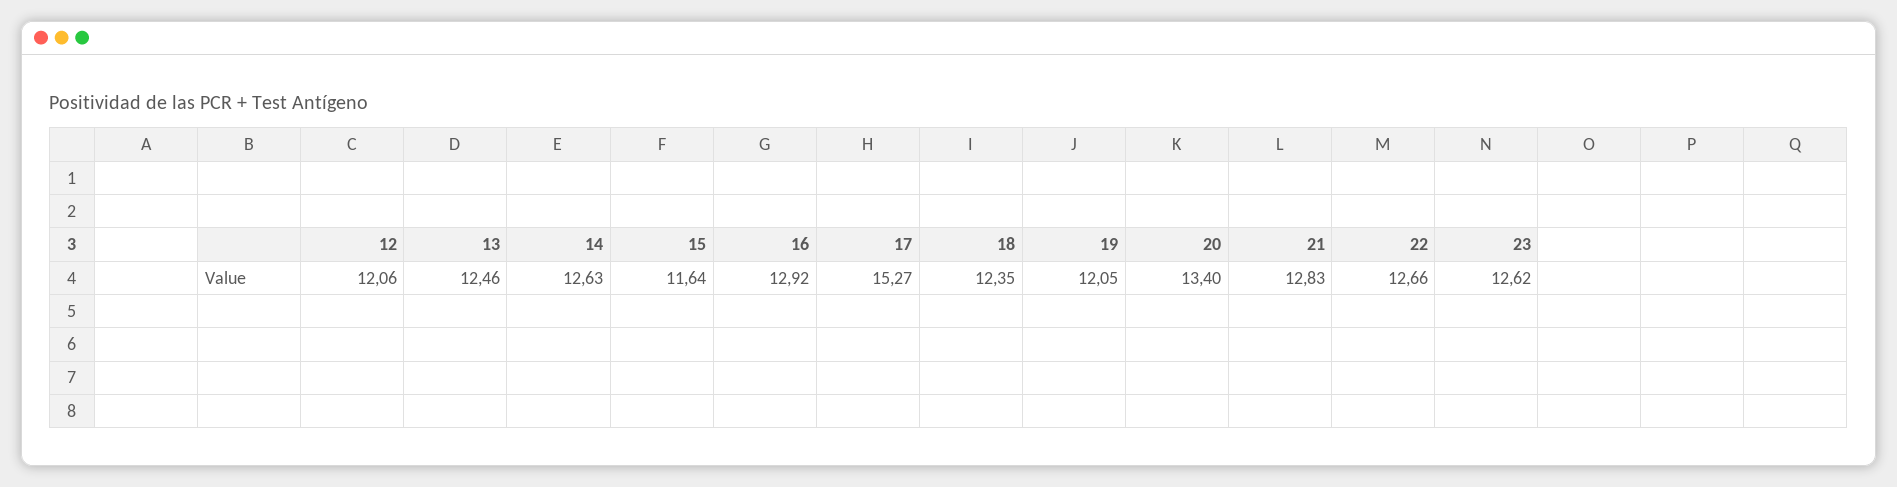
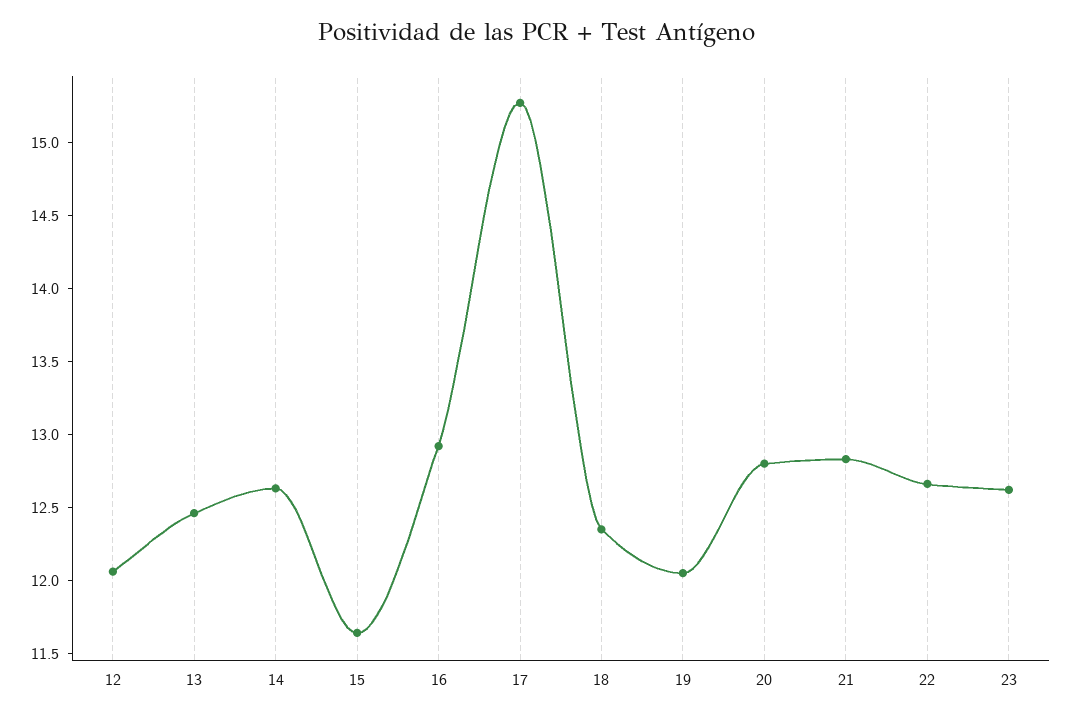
  {
    "12": 12.06,
    "13": 12.46,
    "14": 12.63,
    "15": 11.64,
    "16": 12.92,
    "17": 15.27,
    "18": 12.35,
    "19": 12.05,
-   "20": 13.4,
+   "20": 12.8,
    "21": 12.83,
    "22": 12.66,
    "23": 12.62
  }

